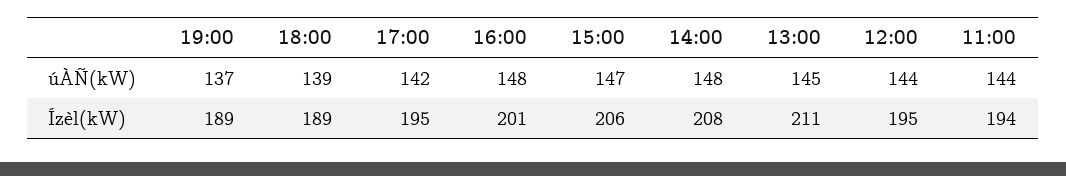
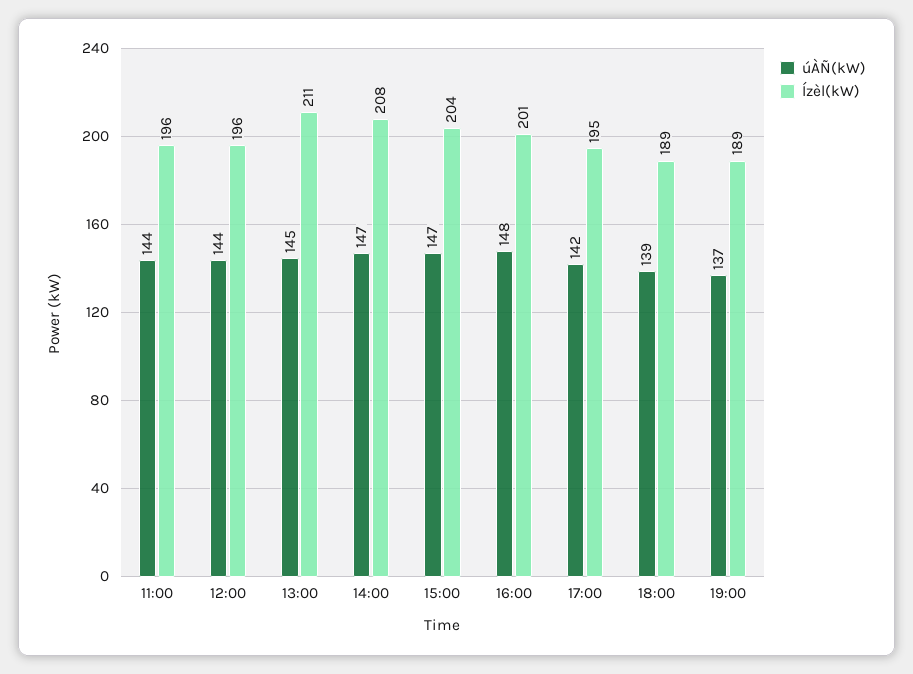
  {
    "úÀÑ(kW)": {
      "19:00": 137,
      "18:00": 139,
      "17:00": 142,
      "16:00": 148,
      "15:00": 147,
-     "14:00": 148,
+     "14:00": 147,
      "13:00": 145,
      "12:00": 144,
      "11:00": 144
    },
    "Ízèl(kW)": {
      "19:00": 189,
      "18:00": 189,
      "17:00": 195,
      "16:00": 201,
-     "15:00": 206,
+     "15:00": 204,
      "14:00": 208,
      "13:00": 211,
-     "12:00": 195,
+     "12:00": 196,
-     "11:00": 194
+     "11:00": 196
    }
  }

